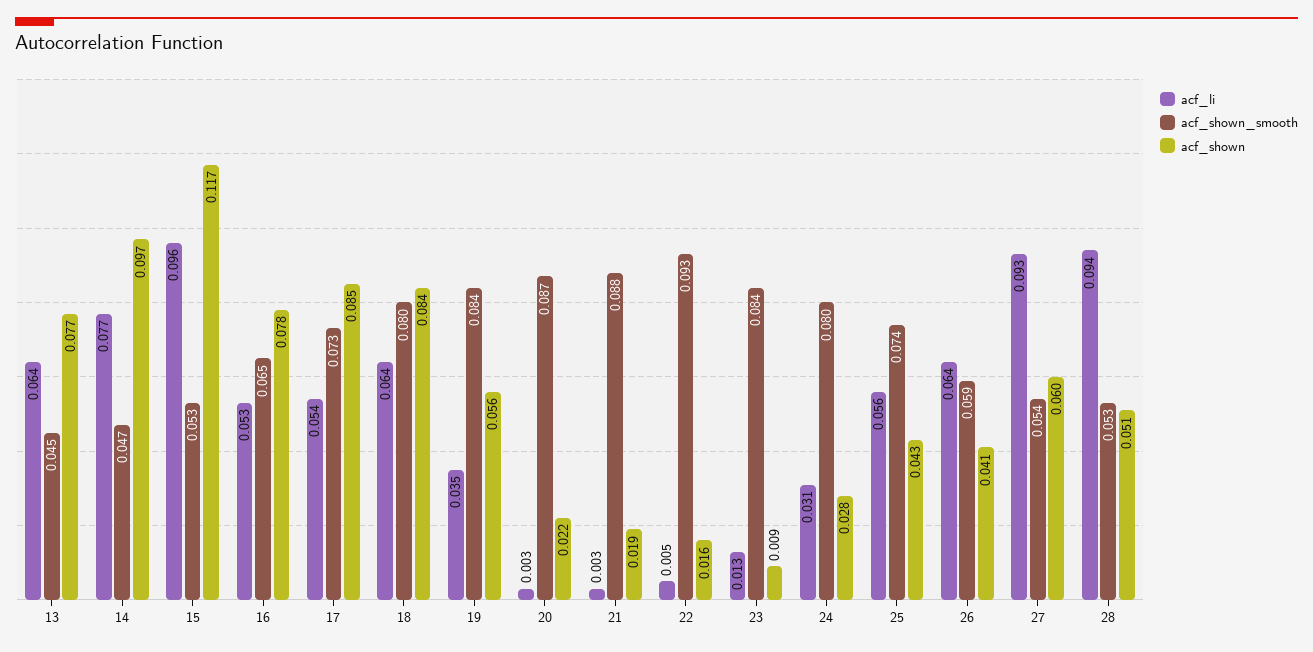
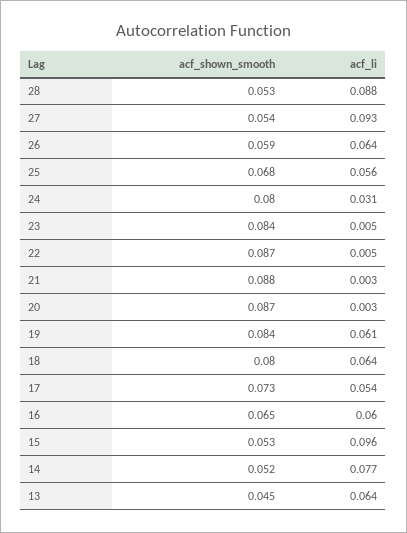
  {
    "acf_li": {
      "13": 0.064,
      "14": 0.077,
      "15": 0.096,
-     "16": 0.053,
+     "16": 0.06,
      "17": 0.054,
      "18": 0.064,
-     "19": 0.035,
+     "19": 0.061,
      "20": 0.003,
      "21": 0.003,
      "22": 0.005,
-     "23": 0.013,
+     "23": 0.005,
      "24": 0.031,
      "25": 0.056,
      "26": 0.064,
      "27": 0.093,
-     "28": 0.094
+     "28": 0.088
    },
    "acf_shown_smooth": {
      "13": 0.045,
-     "14": 0.047,
+     "14": 0.052,
      "15": 0.053,
      "16": 0.065,
      "17": 0.073,
      "18": 0.08,
      "19": 0.084,
      "20": 0.087,
      "21": 0.088,
-     "22": 0.093,
+     "22": 0.087,
      "23": 0.084,
      "24": 0.08,
-     "25": 0.074,
+     "25": 0.068,
      "26": 0.059,
      "27": 0.054,
      "28": 0.053
-   },
+   }
-   "acf_shown": {
-     "13": 0.077,
-     "14": 0.097,
-     "15": 0.117,
-     "16": 0.078,
-     "17": 0.085,
-     "18": 0.084,
-     "19": 0.056,
-     "20": 0.022,
-     "21": 0.019,
-     "22": 0.016,
-     "23": 0.009,
-     "24": 0.028,
-     "25": 0.043,
-     "26": 0.041,
-     "27": 0.06,
-     "28": 0.051
-   }
  }

